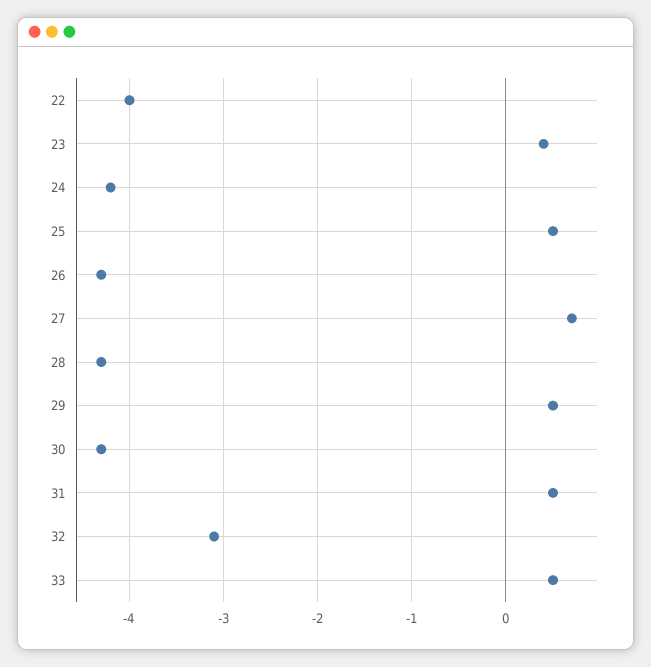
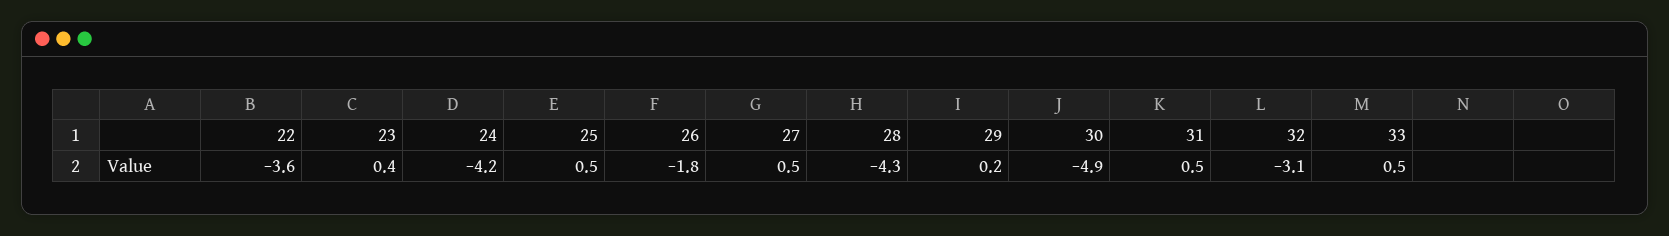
  {
-   "22": -4,
+   "22": -3.6,
    "23": 0.4,
    "24": -4.2,
    "25": 0.5,
-   "26": -4.3,
+   "26": -1.8,
-   "27": 0.7,
+   "27": 0.5,
    "28": -4.3,
-   "29": 0.5,
+   "29": 0.2,
-   "30": -4.3,
+   "30": -4.9,
    "31": 0.5,
    "32": -3.1,
    "33": 0.5
  }

